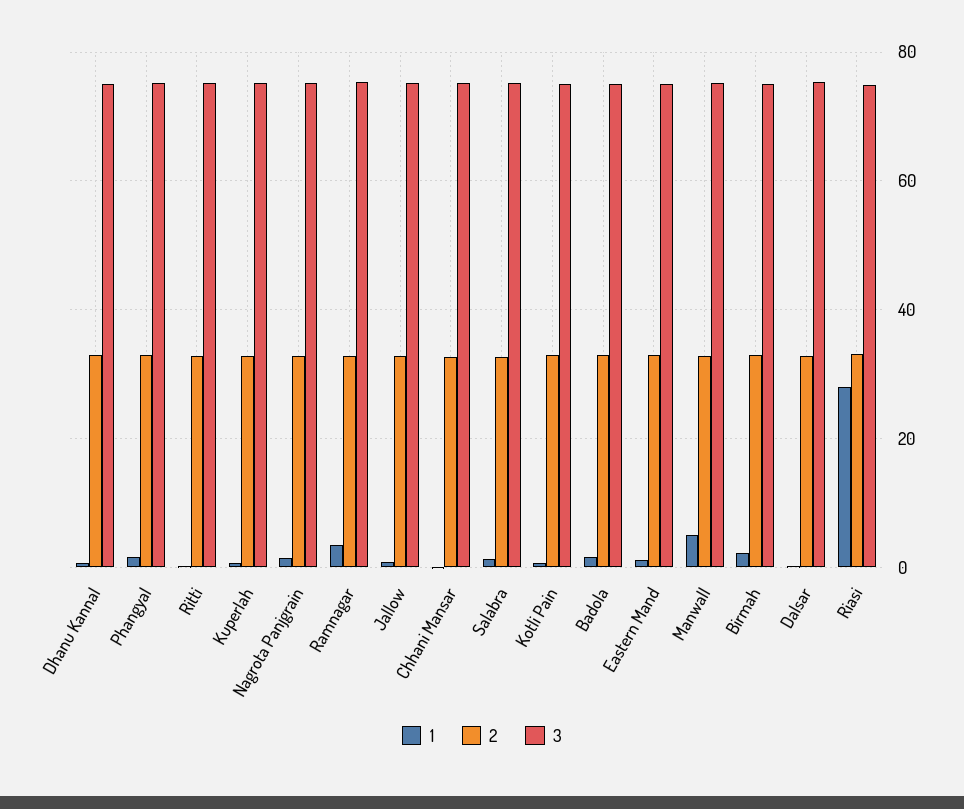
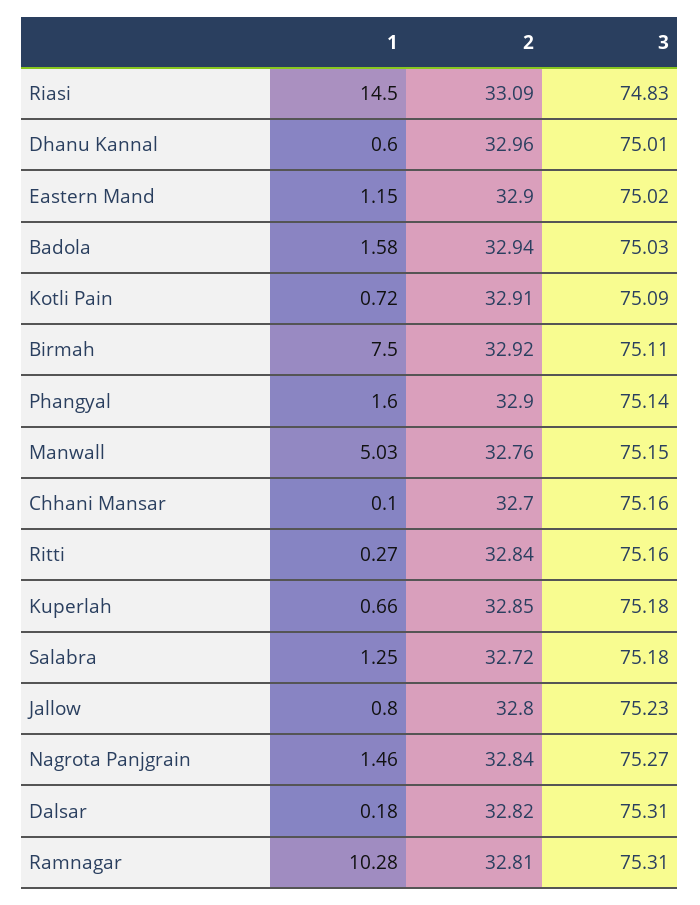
  {
    "1": {
      "Dhanu Kannal": 0.6,
      "Phangyal": 1.6,
      "Ritti": 0.27,
      "Kuperlah": 0.66,
      "Nagrota Panjgrain": 1.46,
-     "Ramnagar": 4,
+     "Ramnagar": 10.28,
      "Jallow": 0.8,
      "Chhani Mansar": 0.1,
      "Salabra": 1.25,
      "Kotli Pain": 0.72,
      "Badola": 1.58,
      "Eastern Mand": 1.15,
      "Manwall": 5.03,
-     "Birmah": 2,
+     "Birmah": 7.5,
      "Dalsar": 0.18,
-     "Riasi": 28
+     "Riasi": 14.5
    },
    "2": {
      "Dhanu Kannal": 32.96,
      "Phangyal": 32.9,
      "Ritti": 32.84,
      "Kuperlah": 32.85,
      "Nagrota Panjgrain": 32.84,
      "Ramnagar": 32.81,
      "Jallow": 32.8,
      "Chhani Mansar": 32.7,
      "Salabra": 32.72,
      "Kotli Pain": 32.91,
      "Badola": 32.94,
      "Eastern Mand": 32.9,
      "Manwall": 32.76,
      "Birmah": 32.92,
      "Dalsar": 32.82,
      "Riasi": 33.09
    },
    "3": {
      "Dhanu Kannal": 75.01,
      "Phangyal": 75.14,
      "Ritti": 75.16,
      "Kuperlah": 75.18,
      "Nagrota Panjgrain": 75.27,
      "Ramnagar": 75.31,
      "Jallow": 75.23,
      "Chhani Mansar": 75.16,
      "Salabra": 75.18,
      "Kotli Pain": 75.09,
      "Badola": 75.03,
      "Eastern Mand": 75.02,
      "Manwall": 75.15,
      "Birmah": 75.11,
      "Dalsar": 75.31,
      "Riasi": 74.83
    }
  }

